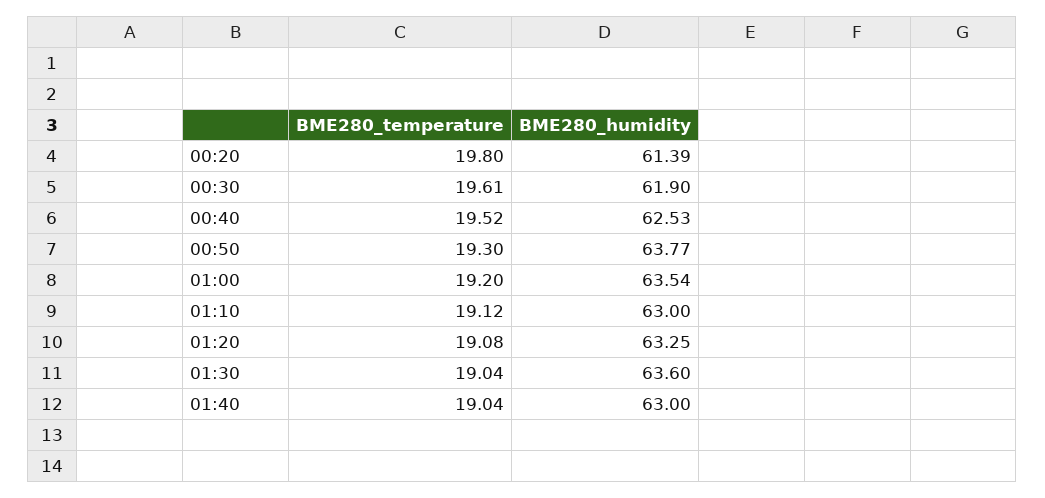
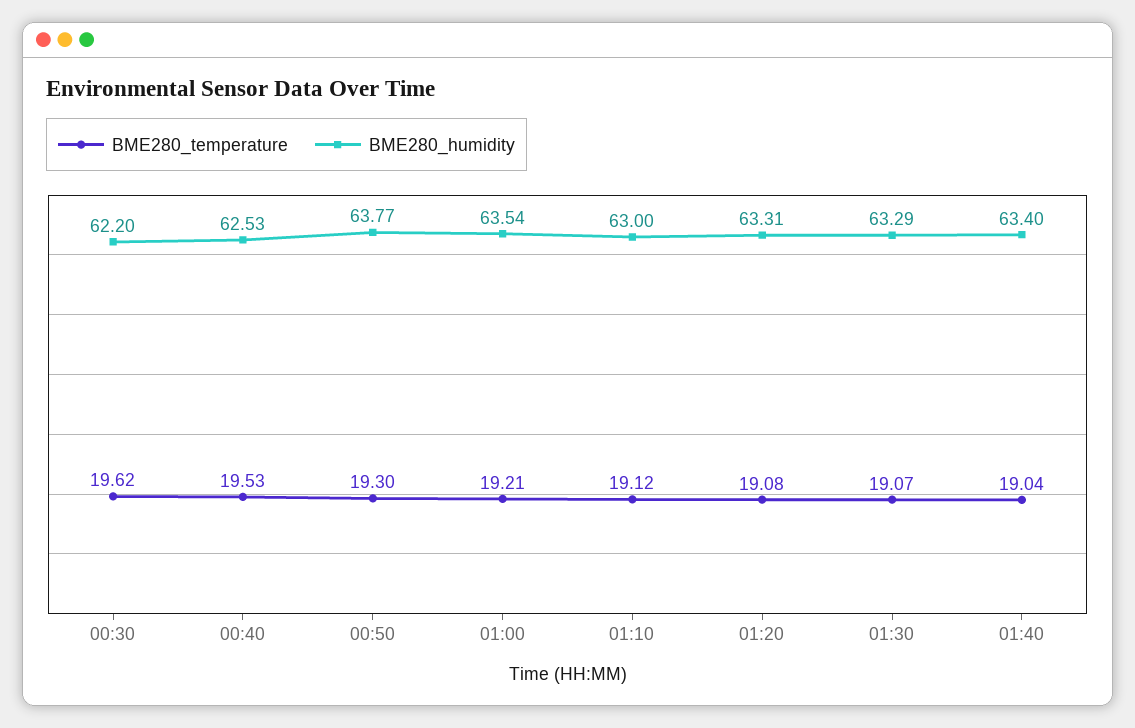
  {
    "BME280_temperature": {
-     "00:20": 19.8,
-     "00:30": 19.61,
+     "00:30": 19.62,
-     "00:40": 19.52,
+     "00:40": 19.53,
      "00:50": 19.3,
-     "01:00": 19.2,
+     "01:00": 19.21,
      "01:10": 19.12,
      "01:20": 19.08,
-     "01:30": 19.04,
+     "01:30": 19.07,
      "01:40": 19.04
    },
    "BME280_humidity": {
-     "00:20": 61.39,
-     "00:30": 61.9,
+     "00:30": 62.2,
      "00:40": 62.53,
      "00:50": 63.77,
      "01:00": 63.54,
      "01:10": 63,
-     "01:20": 63.25,
+     "01:20": 63.31,
-     "01:30": 63.6,
+     "01:30": 63.29,
-     "01:40": 63
+     "01:40": 63.4
    }
  }

